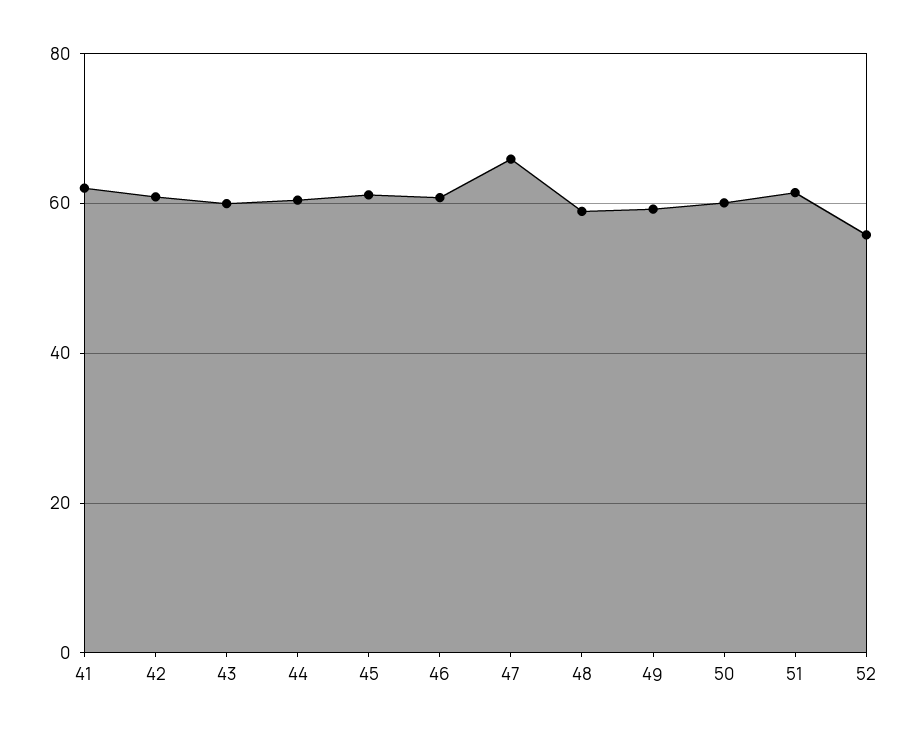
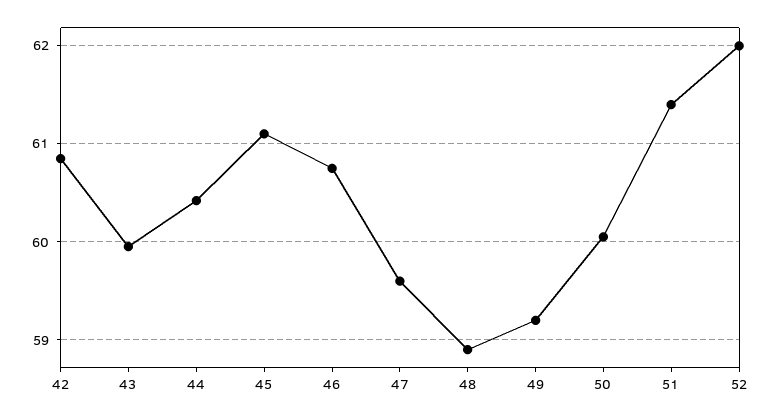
  {
-   "41": 62,
    "42": 60.9,
    "43": 60,
    "44": 60.4,
    "45": 61.1,
    "46": 60.8,
-   "47": 66,
+   "47": 59.6,
    "48": 58.9,
    "49": 59.2,
    "50": 60.1,
    "51": 61.4,
-   "52": 56
+   "52": 62
  }

